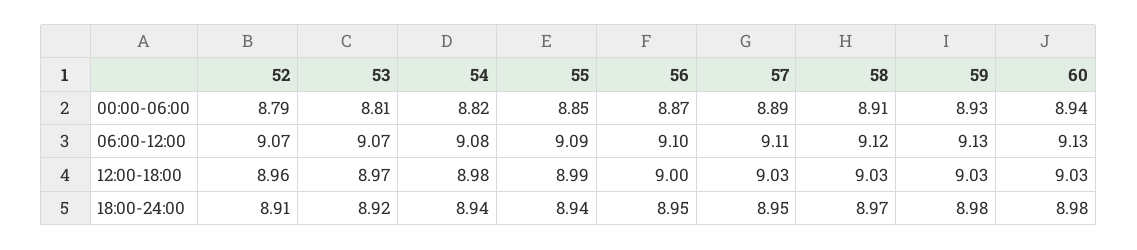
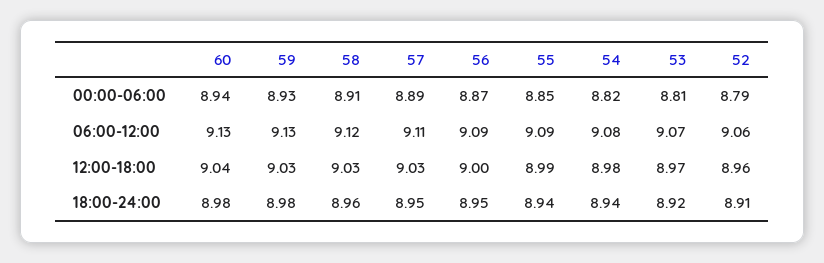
  {
    "52": {
      "00:00-06:00": 8.79,
-     "06:00-12:00": 9.07,
+     "06:00-12:00": 9.06,
      "12:00-18:00": 8.96,
      "18:00-24:00": 8.91
    },
    "53": {
      "00:00-06:00": 8.81,
      "06:00-12:00": 9.07,
      "12:00-18:00": 8.97,
      "18:00-24:00": 8.92
    },
    "54": {
      "00:00-06:00": 8.82,
      "06:00-12:00": 9.08,
      "12:00-18:00": 8.98,
      "18:00-24:00": 8.94
    },
    "55": {
      "00:00-06:00": 8.85,
      "06:00-12:00": 9.09,
      "12:00-18:00": 8.99,
      "18:00-24:00": 8.94
    },
    "56": {
      "00:00-06:00": 8.87,
-     "06:00-12:00": 9.1,
+     "06:00-12:00": 9.09,
      "12:00-18:00": 9,
      "18:00-24:00": 8.95
    },
    "57": {
      "00:00-06:00": 8.89,
      "06:00-12:00": 9.11,
      "12:00-18:00": 9.03,
      "18:00-24:00": 8.95
    },
    "58": {
      "00:00-06:00": 8.91,
      "06:00-12:00": 9.12,
      "12:00-18:00": 9.03,
-     "18:00-24:00": 8.97
+     "18:00-24:00": 8.96
    },
    "59": {
      "00:00-06:00": 8.93,
      "06:00-12:00": 9.13,
      "12:00-18:00": 9.03,
      "18:00-24:00": 8.98
    },
    "60": {
      "00:00-06:00": 8.94,
      "06:00-12:00": 9.13,
-     "12:00-18:00": 9.03,
+     "12:00-18:00": 9.04,
      "18:00-24:00": 8.98
    }
  }

